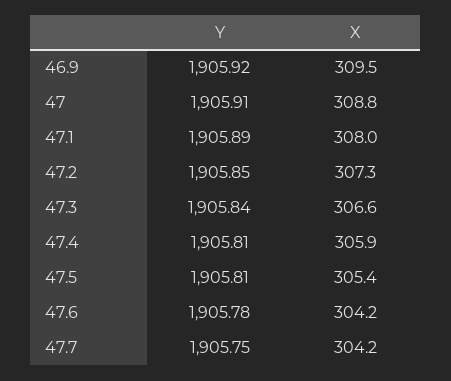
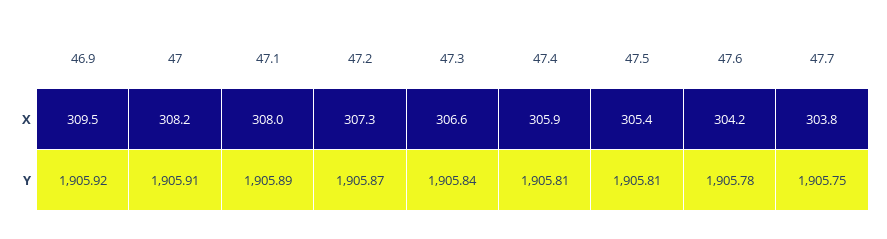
  {
    "Y": {
      "46.9": 1905.92,
      "47": 1905.91,
      "47.1": 1905.89,
-     "47.2": 1905.85,
+     "47.2": 1905.87,
      "47.3": 1905.84,
      "47.4": 1905.81,
      "47.5": 1905.81,
      "47.6": 1905.78,
      "47.7": 1905.75
    },
    "X": {
      "46.9": 309.5,
-     "47": 308.8,
+     "47": 308.2,
      "47.1": 308,
      "47.2": 307.3,
      "47.3": 306.6,
      "47.4": 305.9,
      "47.5": 305.4,
      "47.6": 304.2,
-     "47.7": 304.2
+     "47.7": 303.8
    }
  }

